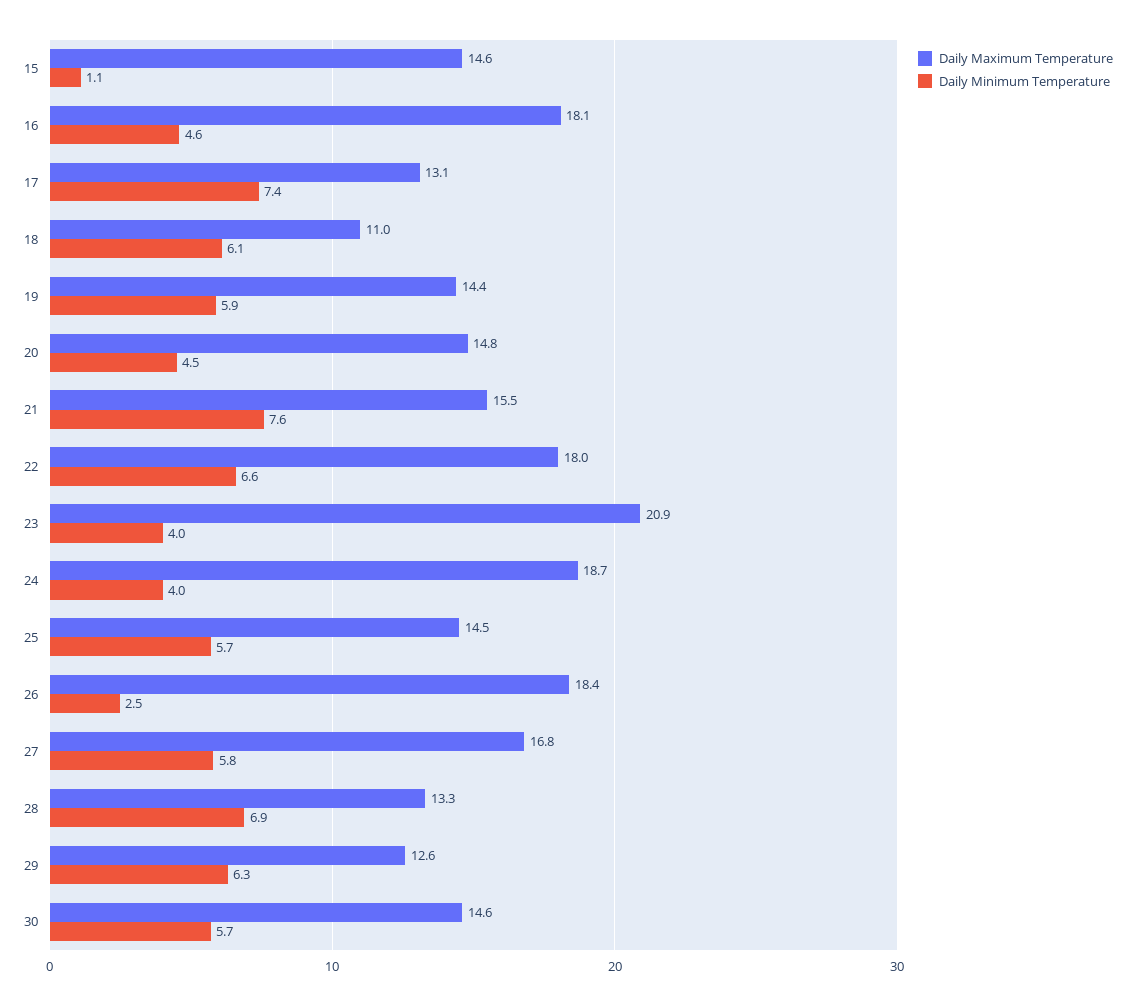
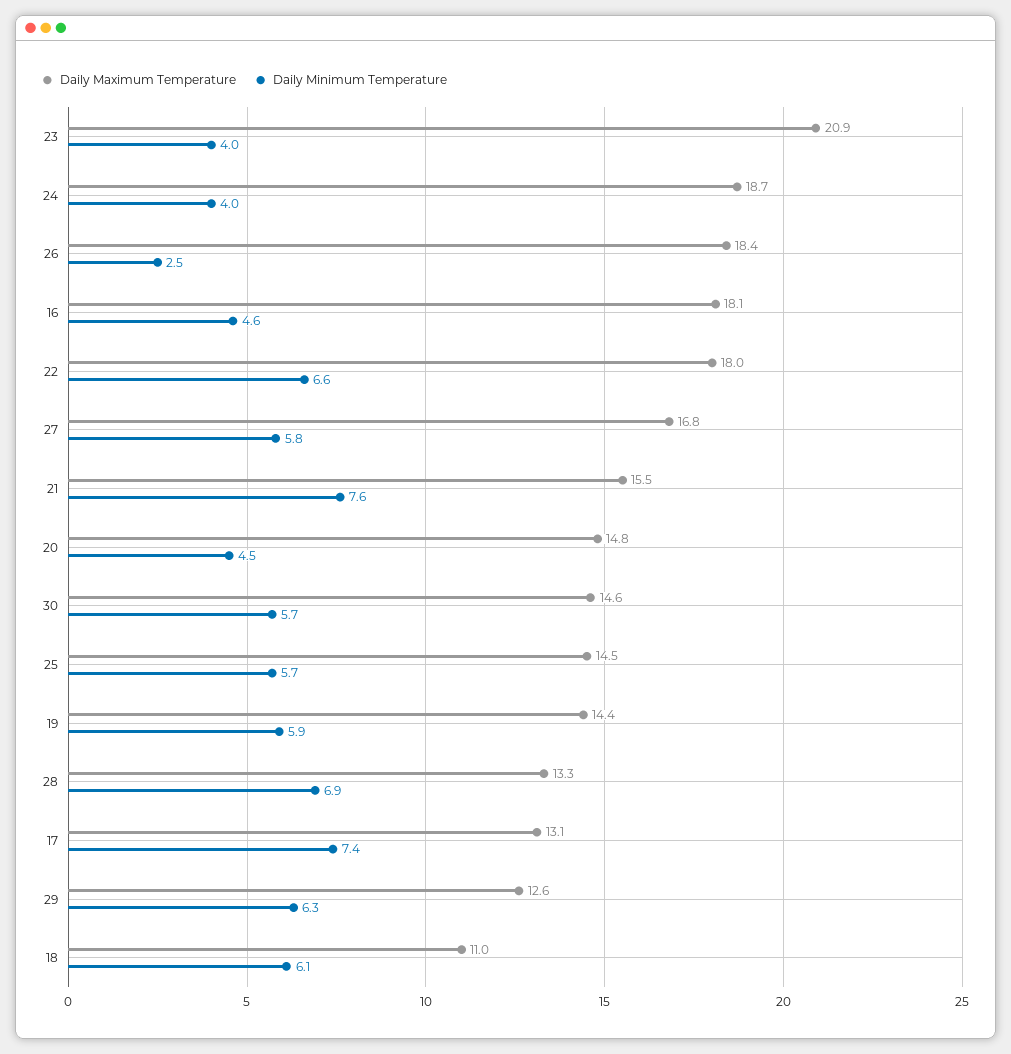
  {
    "Daily Maximum Temperature": {
-     "15": 14.6,
      "16": 18.1,
      "17": 13.1,
      "18": 11,
      "19": 14.4,
      "20": 14.8,
      "21": 15.5,
      "22": 18,
      "23": 20.9,
      "24": 18.7,
      "25": 14.5,
      "26": 18.4,
      "27": 16.8,
      "28": 13.3,
      "29": 12.6,
      "30": 14.6
    },
    "Daily Minimum Temperature": {
-     "15": 1.1,
      "16": 4.6,
      "17": 7.4,
      "18": 6.1,
      "19": 5.9,
      "20": 4.5,
      "21": 7.6,
      "22": 6.6,
      "23": 4,
      "24": 4,
      "25": 5.7,
      "26": 2.5,
      "27": 5.8,
      "28": 6.9,
      "29": 6.3,
      "30": 5.7
    }
  }

